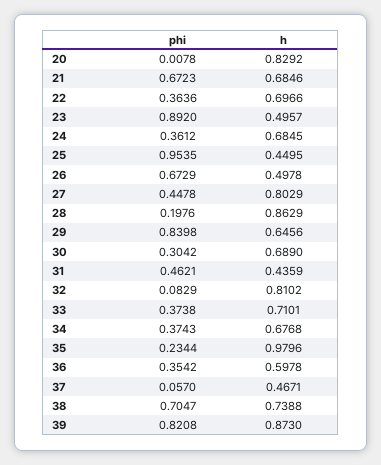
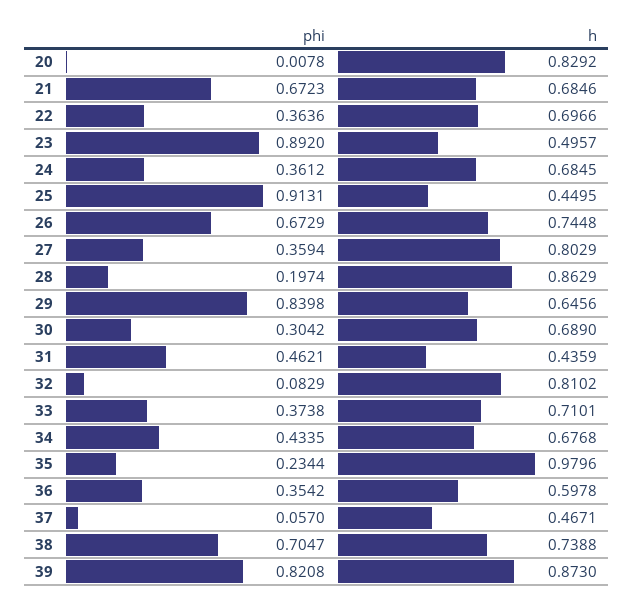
  {
    "phi": {
      "20": 0.0078,
      "21": 0.6723,
      "22": 0.3636,
      "23": 0.892,
      "24": 0.3612,
-     "25": 0.9535,
+     "25": 0.9131,
      "26": 0.6729,
-     "27": 0.4478,
+     "27": 0.3594,
-     "28": 0.1976,
+     "28": 0.1974,
      "29": 0.8398,
      "30": 0.3042,
      "31": 0.4621,
      "32": 0.0829,
      "33": 0.3738,
-     "34": 0.3743,
+     "34": 0.4335,
      "35": 0.2344,
      "36": 0.3542,
      "37": 0.057,
      "38": 0.7047,
      "39": 0.8208
    },
    "h": {
      "20": 0.8292,
      "21": 0.6846,
      "22": 0.6966,
      "23": 0.4957,
      "24": 0.6845,
      "25": 0.4495,
-     "26": 0.4978,
+     "26": 0.7448,
      "27": 0.8029,
      "28": 0.8629,
      "29": 0.6456,
      "30": 0.689,
      "31": 0.4359,
      "32": 0.8102,
      "33": 0.7101,
      "34": 0.6768,
      "35": 0.9796,
      "36": 0.5978,
      "37": 0.4671,
      "38": 0.7388,
      "39": 0.873
    }
  }

